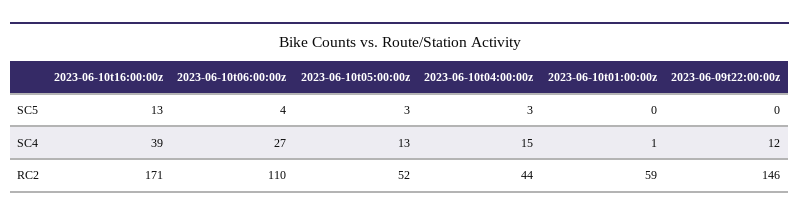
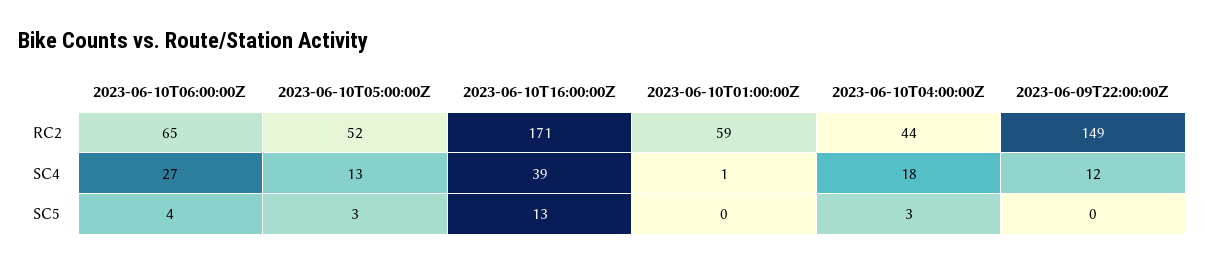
  {
    "2023-06-10t16:00:00z": {
      "SC5": 13,
      "SC4": 39,
      "RC2": 171
    },
    "2023-06-10t06:00:00z": {
      "SC5": 4,
      "SC4": 27,
-     "RC2": 110
+     "RC2": 65
    },
    "2023-06-10t05:00:00z": {
      "SC5": 3,
      "SC4": 13,
      "RC2": 52
    },
    "2023-06-10t04:00:00z": {
      "SC5": 3,
-     "SC4": 15,
+     "SC4": 18,
      "RC2": 44
    },
    "2023-06-10t01:00:00z": {
      "SC5": 0,
      "SC4": 1,
      "RC2": 59
    },
    "2023-06-09t22:00:00z": {
      "SC5": 0,
      "SC4": 12,
-     "RC2": 146
+     "RC2": 149
    }
  }

